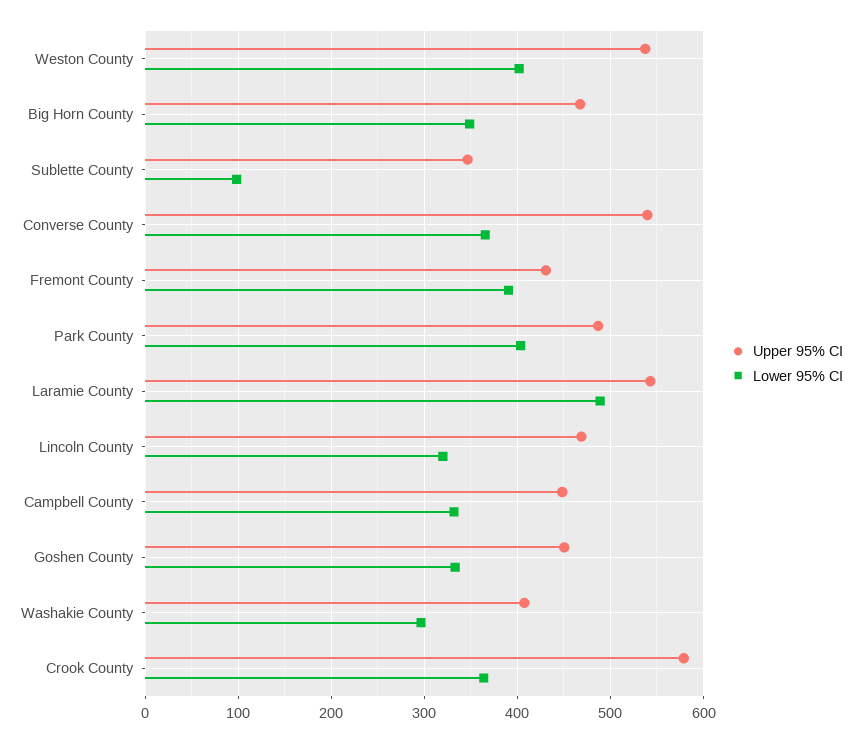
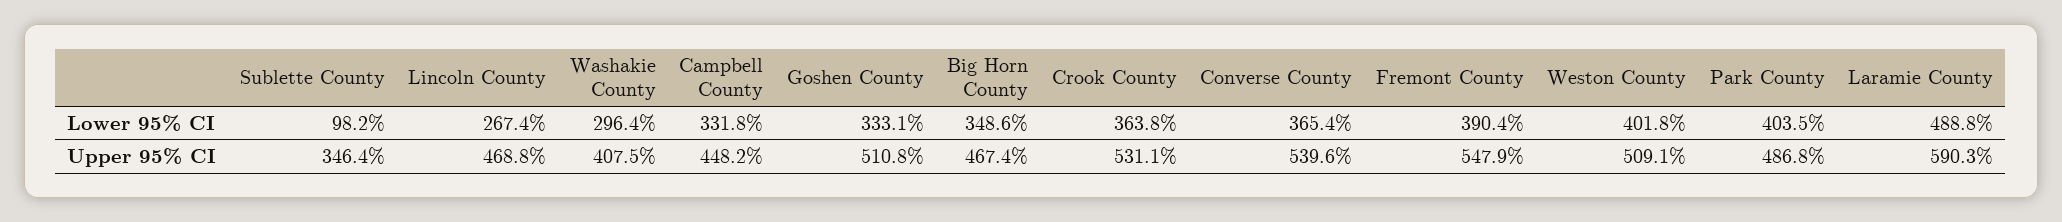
  {
    "Upper 95% CI": {
-     "Weston County": 540,
+     "Weston County": 509.1,
      "Big Horn County": 467.4,
      "Sublette County": 346.4,
      "Converse County": 539.6,
-     "Fremont County": 430,
+     "Fremont County": 547.9,
      "Park County": 486.8,
-     "Laramie County": 540,
+     "Laramie County": 590.3,
      "Lincoln County": 468.8,
      "Campbell County": 448.2,
-     "Goshen County": 450,
+     "Goshen County": 510.8,
      "Washakie County": 407.5,
-     "Crook County": 580
+     "Crook County": 531.1
    },
    "Lower 95% CI": {
      "Weston County": 401.8,
      "Big Horn County": 348.6,
      "Sublette County": 98.2,
      "Converse County": 365.4,
      "Fremont County": 390.4,
      "Park County": 403.5,
      "Laramie County": 488.8,
-     "Lincoln County": 320,
+     "Lincoln County": 267.4,
      "Campbell County": 331.8,
      "Goshen County": 333.1,
      "Washakie County": 296.4,
      "Crook County": 363.8
    }
  }

